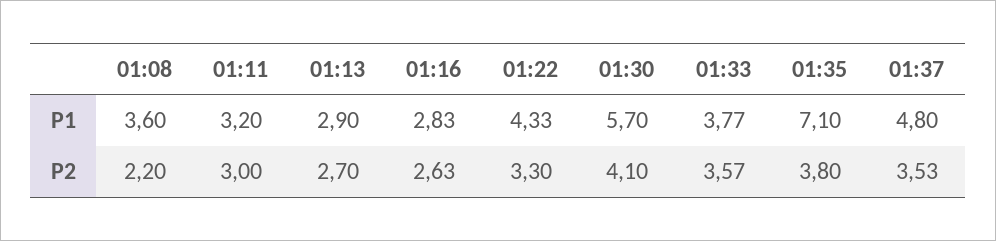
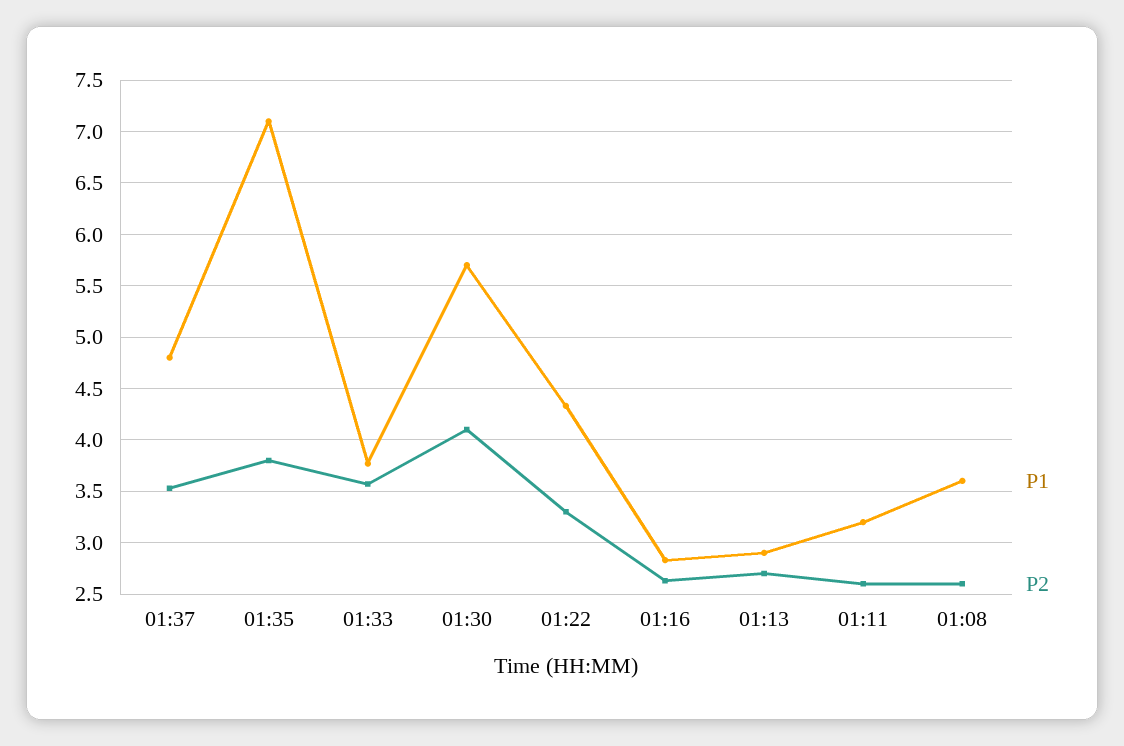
  {
    "P1": {
      "01:08": 3.6,
      "01:11": 3.2,
      "01:13": 2.9,
      "01:16": 2.83,
      "01:22": 4.33,
      "01:30": 5.7,
      "01:33": 3.77,
      "01:35": 7.1,
      "01:37": 4.8
    },
    "P2": {
-     "01:08": 2.2,
+     "01:08": 2.6,
-     "01:11": 3,
+     "01:11": 2.6,
      "01:13": 2.7,
      "01:16": 2.63,
      "01:22": 3.3,
      "01:30": 4.1,
      "01:33": 3.57,
      "01:35": 3.8,
      "01:37": 3.53
    }
  }

